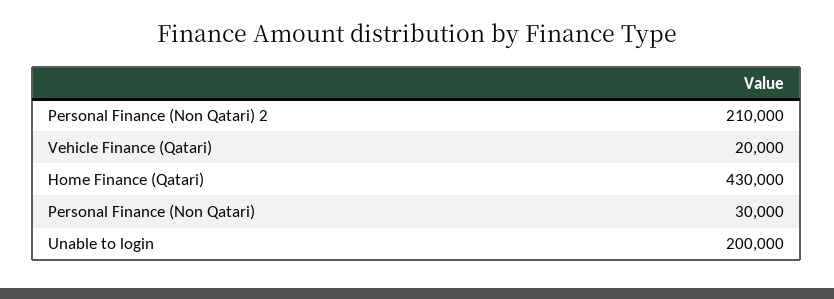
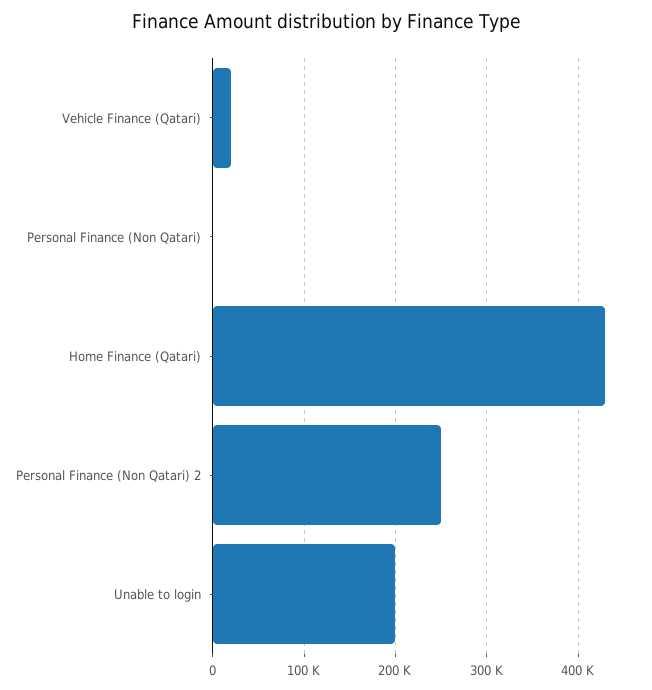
  {
-   "Personal Finance (Non Qatari) 2": 210000,
+   "Personal Finance (Non Qatari) 2": 250000,
    "Vehicle Finance (Qatari)": 20000,
    "Home Finance (Qatari)": 430000,
-   "Personal Finance (Non Qatari)": 30000,
+   "Personal Finance (Non Qatari)": 0,
    "Unable to login": 200000
  }

